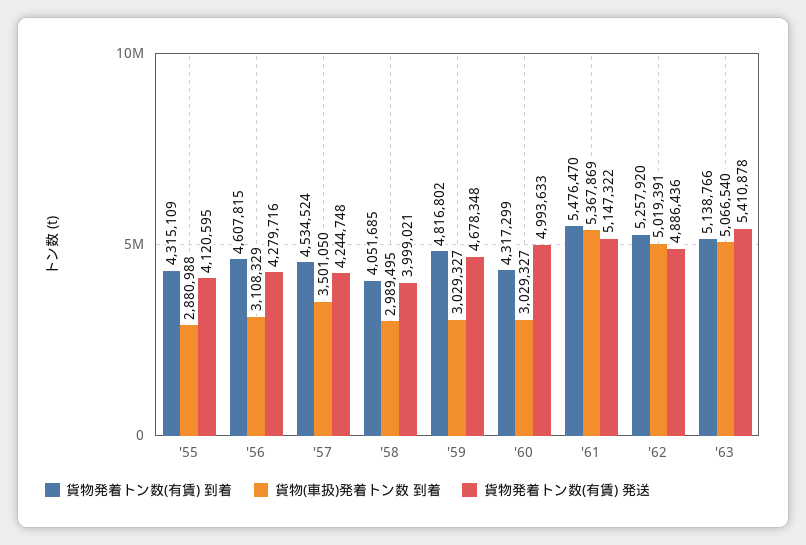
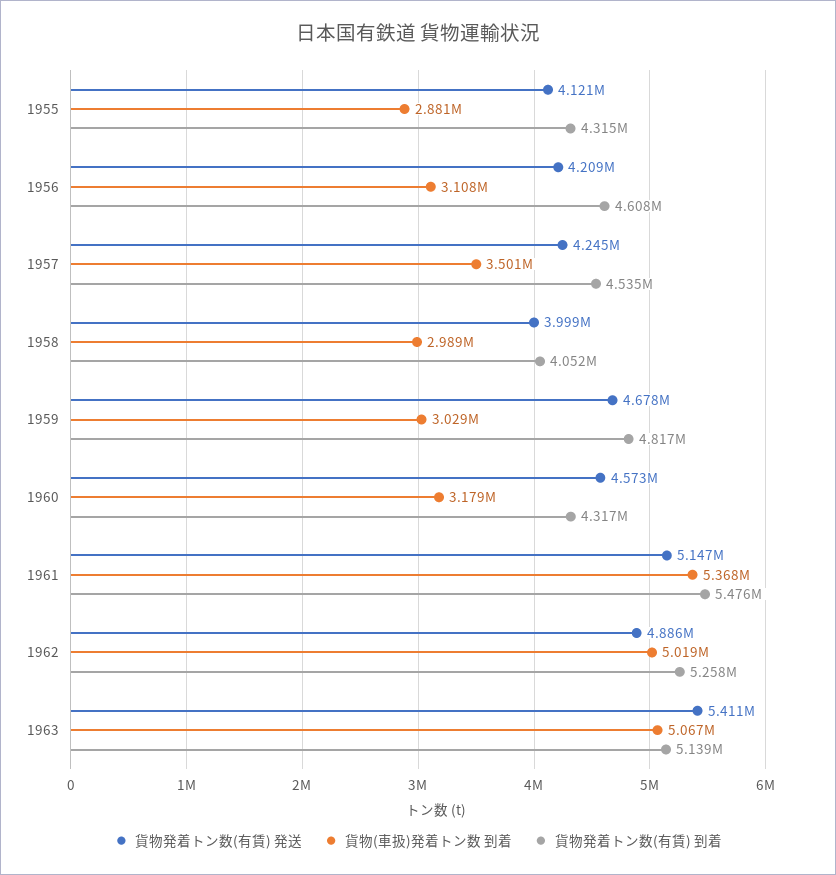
  {
    "貨物発着トン数(有賃) 到着": {
      "'55": 4315109,
      "'56": 4607815,
      "'57": 4534524,
      "'58": 4051685,
      "'59": 4816802,
      "'60": 4317299,
      "'61": 5476470,
      "'62": 5257920,
      "'63": 5138766
    },
    "貨物(車扱)発着トン数 到着": {
      "'55": 2880988,
      "'56": 3108329,
      "'57": 3501050,
      "'58": 2989495,
      "'59": 3029327,
-     "'60": 3029327,
+     "'60": 3179000,
      "'61": 5367869,
      "'62": 5019391,
      "'63": 5066540
    },
    "貨物発着トン数(有賃) 発送": {
      "'55": 4120595,
-     "'56": 4279716,
+     "'56": 4209000,
      "'57": 4244748,
      "'58": 3999021,
      "'59": 4678348,
-     "'60": 4993633,
+     "'60": 4573000,
      "'61": 5147322,
      "'62": 4886436,
      "'63": 5410878
    }
  }

